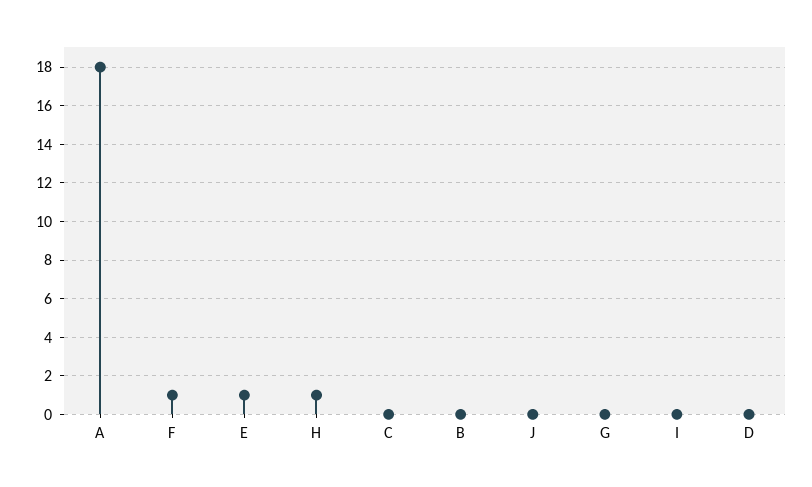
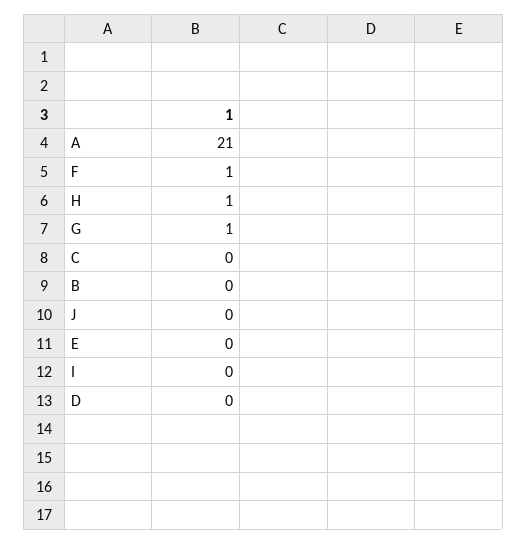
  {
-   "A": 18,
+   "A": 21,
    "F": 1,
-   "E": 1,
+   "E": 0,
    "H": 1,
    "C": 0,
    "B": 0,
    "J": 0,
-   "G": 0,
+   "G": 1,
    "I": 0,
    "D": 0
  }

